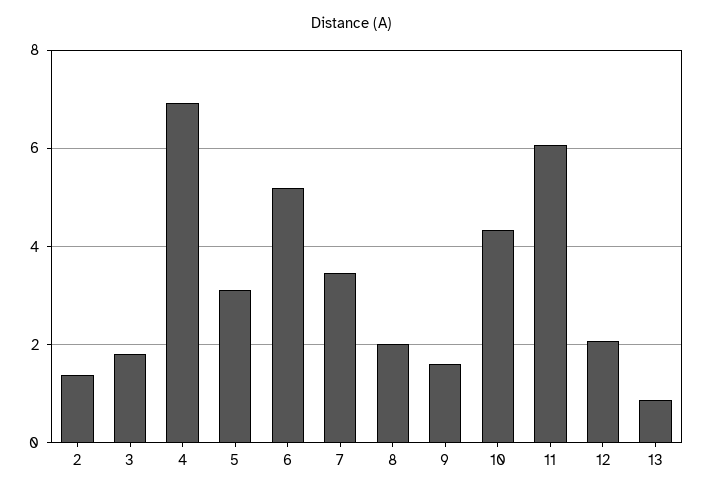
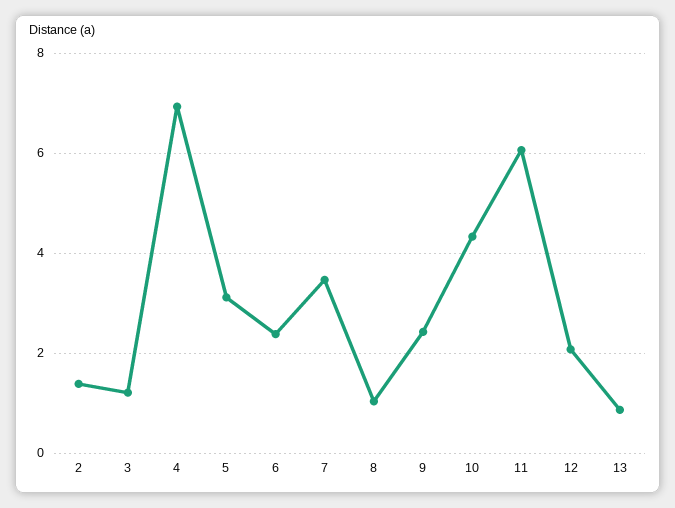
  {
    "2": 1.4,
-   "3": 1.8,
+   "3": 1.2,
    "4": 7,
    "5": 3.2,
-   "6": 5.2,
+   "6": 2.4,
    "7": 3.4,
-   "8": 2,
+   "8": 1,
-   "9": 1.6,
+   "9": 2.4,
    "10": 4.4,
    "11": 6,
    "12": 2,
    "13": 0.8
  }

